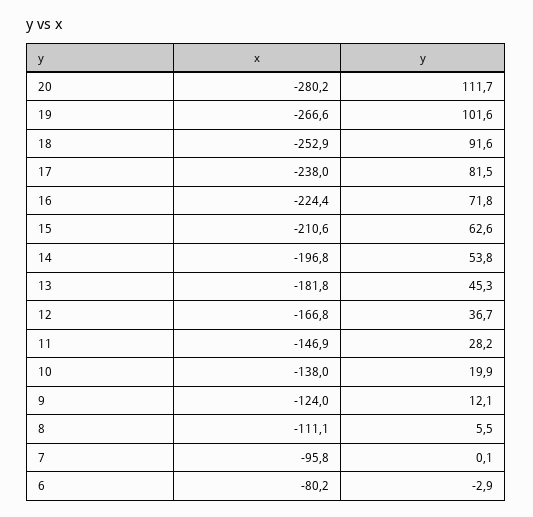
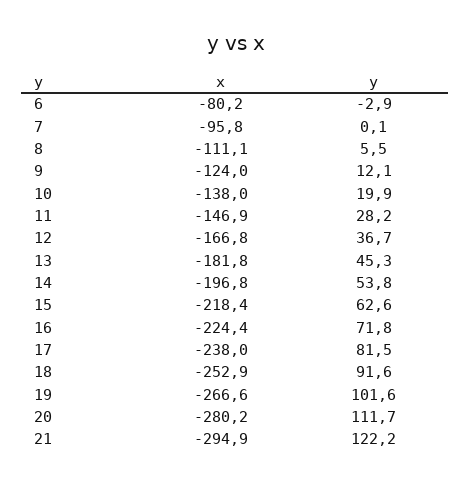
  {
    "x": {
      "20": -280.2,
      "19": -266.6,
      "18": -252.9,
      "17": -238,
      "16": -224.4,
-     "15": -210.6,
+     "15": -218.4,
      "14": -196.8,
      "13": -181.8,
      "12": -166.8,
      "11": -146.9,
      "10": -138,
      "9": -124,
      "8": -111.1,
      "7": -95.8,
-     "6": -80.2
+     "6": -80.2,
+     "21": -294.9
    },
    "y": {
      "20": 111.7,
      "19": 101.6,
      "18": 91.6,
      "17": 81.5,
      "16": 71.8,
      "15": 62.6,
      "14": 53.8,
      "13": 45.3,
      "12": 36.7,
      "11": 28.2,
      "10": 19.9,
      "9": 12.1,
      "8": 5.5,
      "7": 0.1,
-     "6": -2.9
+     "6": -2.9,
+     "21": 122.2
    }
  }

